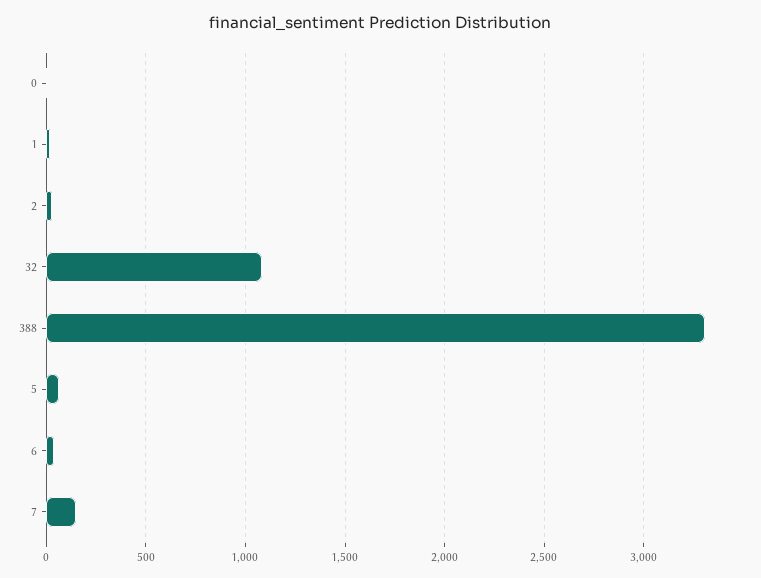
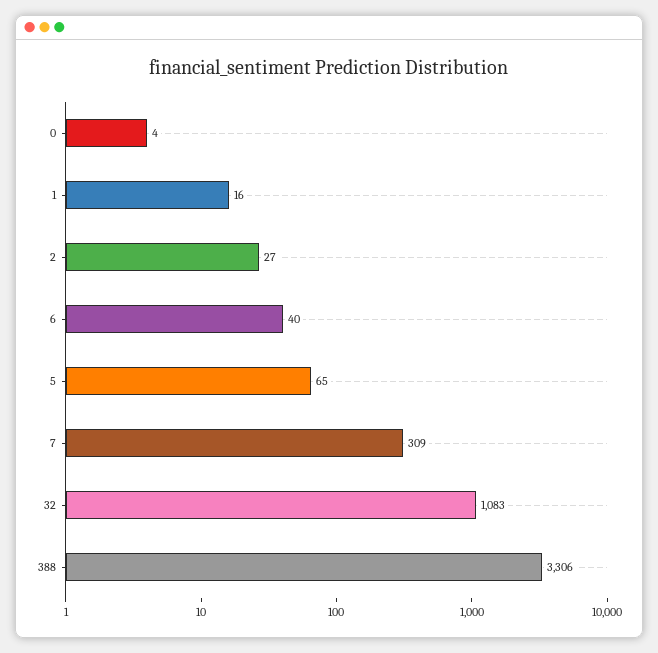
  {
    "0": 4,
    "1": 16,
    "2": 27,
    "32": 1083,
    "388": 3306,
    "5": 65,
    "6": 40,
-   "7": 150
+   "7": 309
  }

